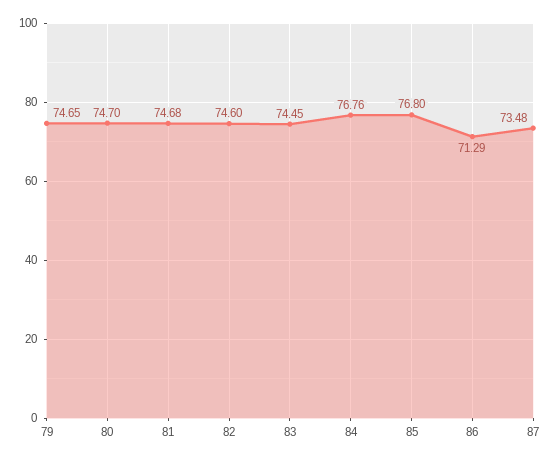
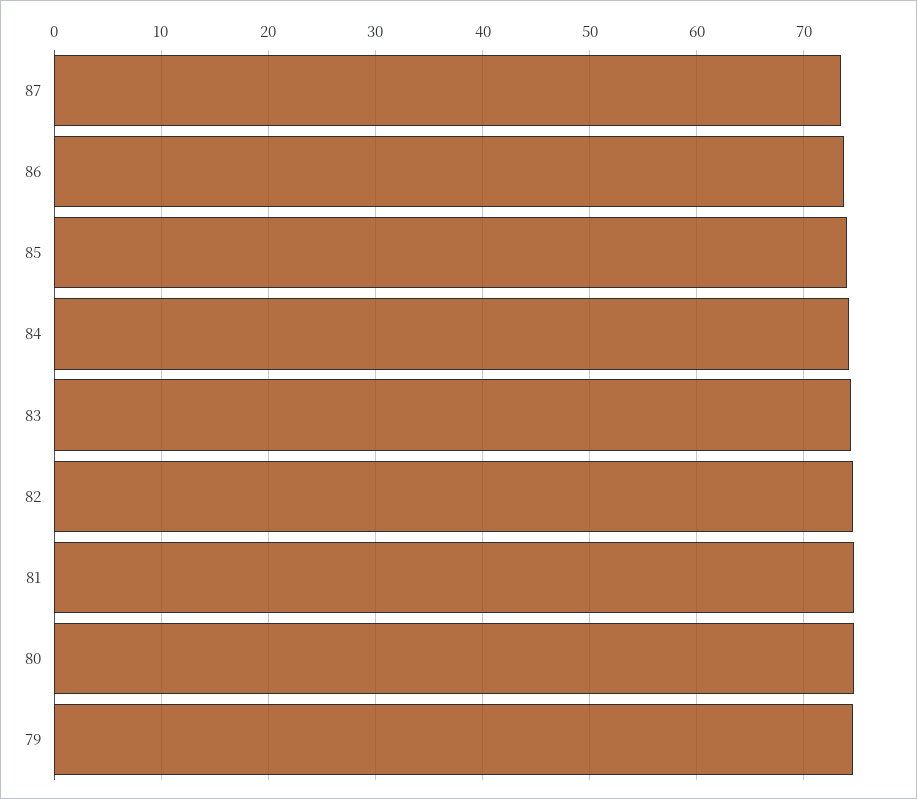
  {
    "79": 74.65,
    "80": 74.7,
    "81": 74.68,
    "82": 74.6,
    "83": 74.45,
-   "84": 76.76,
+   "84": 74,
-   "85": 76.8,
+   "85": 74,
-   "86": 71.29,
+   "86": 74,
    "87": 73.48
  }

